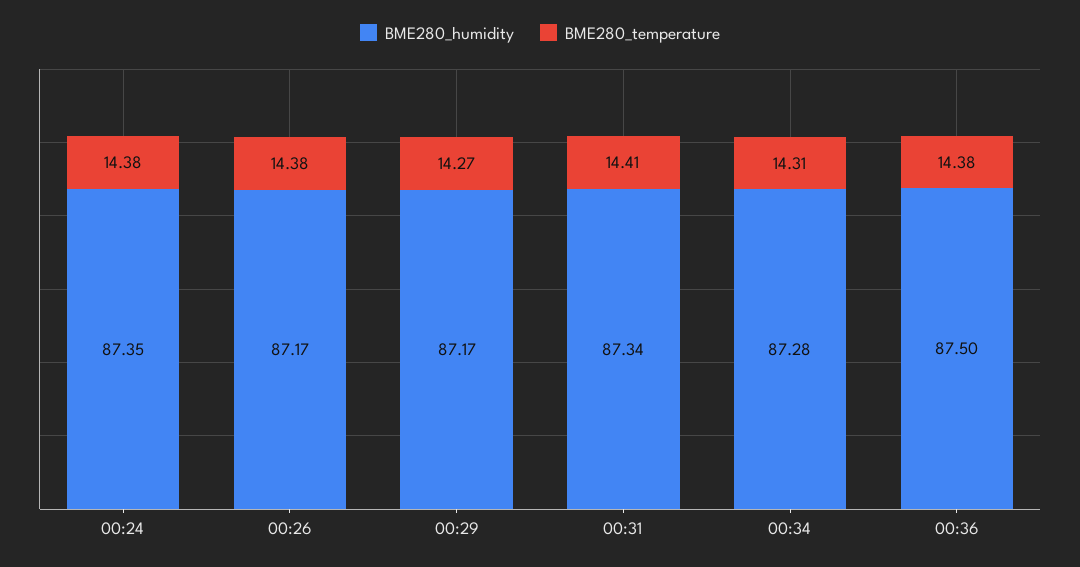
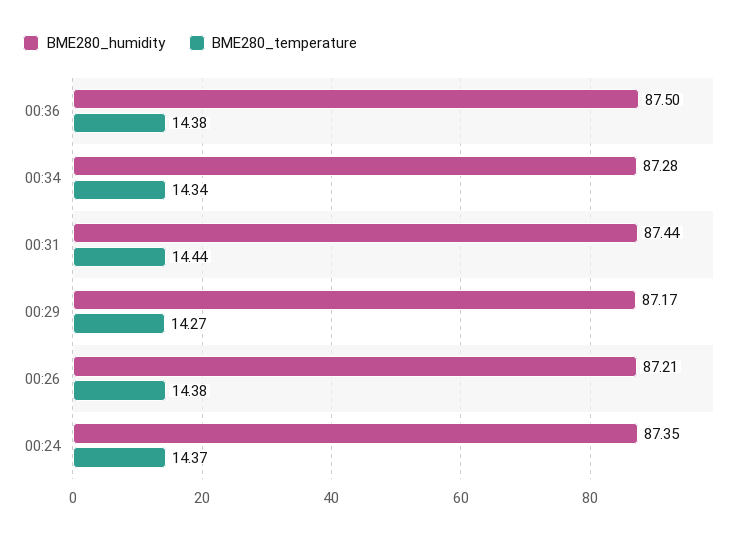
  {
    "BME280_humidity": {
      "00:24": 87.35,
-     "00:26": 87.17,
+     "00:26": 87.21,
      "00:29": 87.17,
-     "00:31": 87.34,
+     "00:31": 87.44,
      "00:34": 87.28,
      "00:36": 87.5
    },
    "BME280_temperature": {
-     "00:24": 14.38,
+     "00:24": 14.37,
      "00:26": 14.38,
      "00:29": 14.27,
-     "00:31": 14.41,
+     "00:31": 14.44,
-     "00:34": 14.31,
+     "00:34": 14.34,
      "00:36": 14.38
    }
  }

